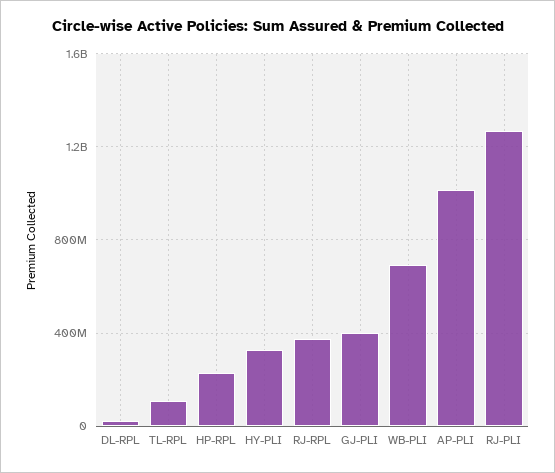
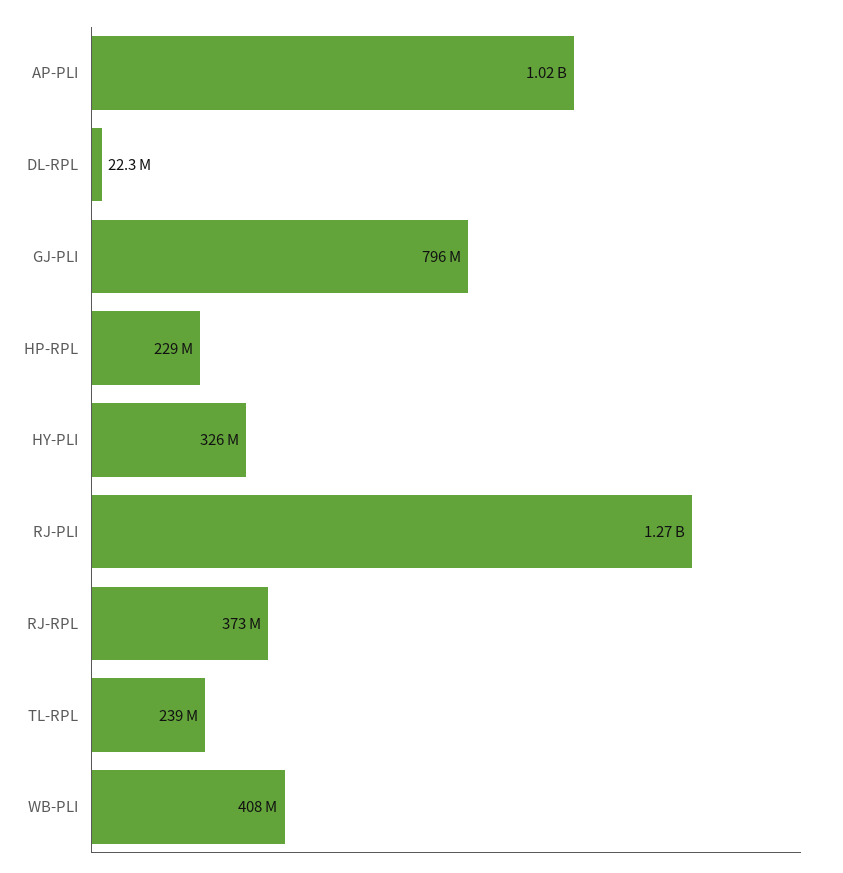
  {
    "DL-RPL": 22300000,
-   "TL-RPL": 100000000,
+   "TL-RPL": 239000000,
    "HP-RPL": 229000000,
    "HY-PLI": 326000000,
    "RJ-RPL": 373000000,
-   "GJ-PLI": 400000000,
+   "GJ-PLI": 796000000,
-   "WB-PLI": 700000000,
+   "WB-PLI": 408000000,
    "AP-PLI": 1020000000,
    "RJ-PLI": 1270000000
  }

